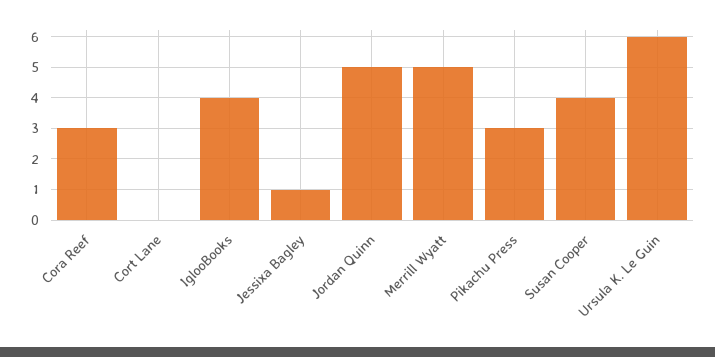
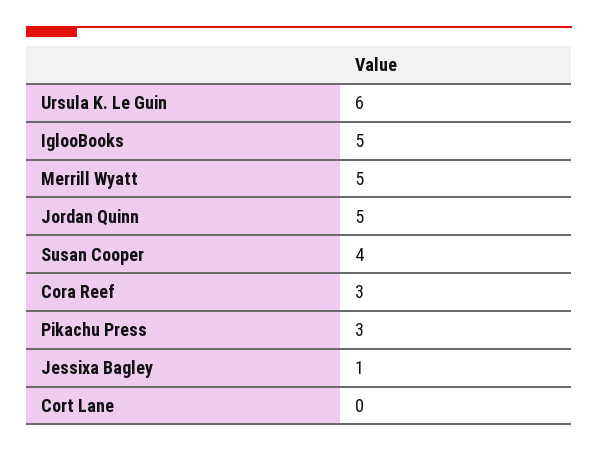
  {
    "Cora Reef": 3,
    "Cort Lane": 0,
-   "IglooBooks": 4,
+   "IglooBooks": 5,
    "Jessixa Bagley": 1,
    "Jordan Quinn": 5,
    "Merrill Wyatt": 5,
    "Pikachu Press": 3,
    "Susan Cooper": 4,
    "Ursula K. Le Guin": 6
  }

